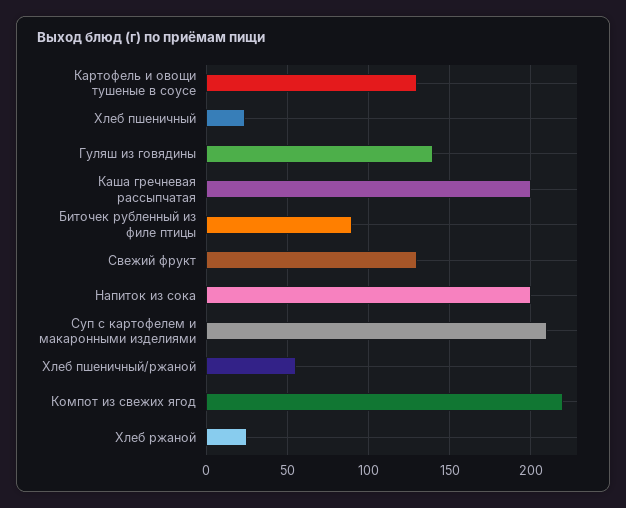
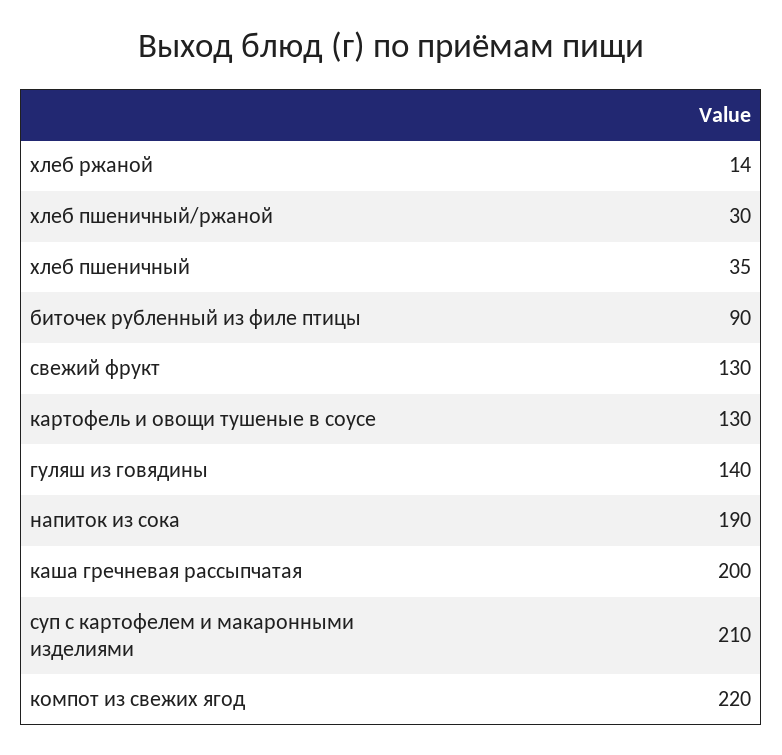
  {
    "Картофель и овощи тушеные в соусе": 130,
-   "Хлеб пшеничный": 25,
+   "Хлеб пшеничный": 35,
    "Гуляш из говядины": 140,
    "Каша гречневая рассыпчатая": 200,
    "Биточек рубленный из филе птицы": 90,
    "Свежий фрукт": 130,
-   "Напиток из сока": 200,
+   "Напиток из сока": 190,
    "Суп с картофелем и макаронными изделиями": 210,
-   "Хлеб пшеничный/ржаной": 55,
+   "Хлеб пшеничный/ржаной": 30,
    "Компот из свежих ягод": 220,
-   "Хлеб ржаной": 25
+   "Хлеб ржаной": 14
  }

